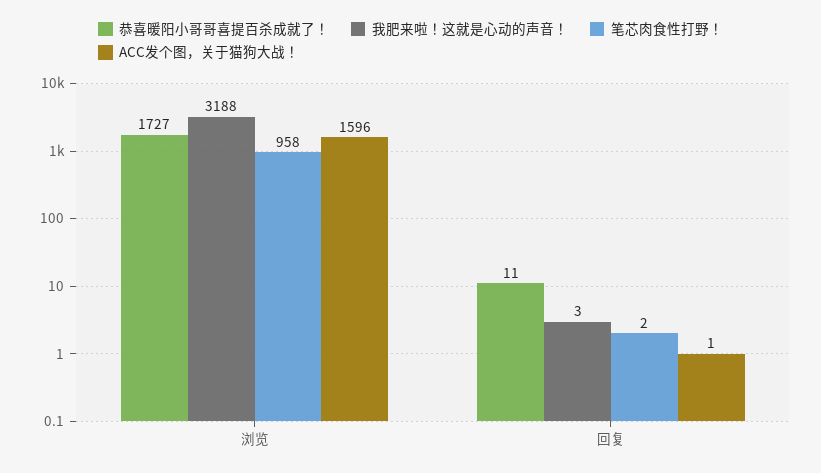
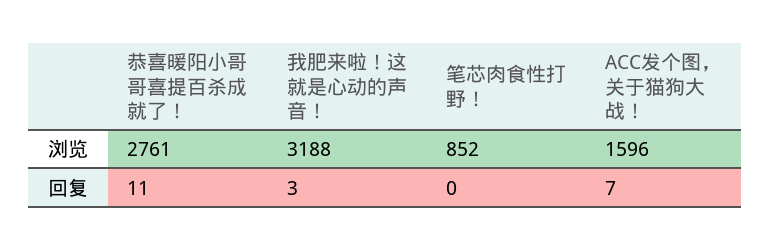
  {
    "恭喜暖阳小哥哥喜提百杀成就了！": {
-     "浏览": 1727,
+     "浏览": 2761,
      "回复": 11
    },
    "我肥来啦！这就是心动的声音！": {
      "浏览": 3188,
      "回复": 3
    },
    "笔芯肉食性打野！": {
-     "浏览": 958,
+     "浏览": 852,
-     "回复": 2
+     "回复": 0
    },
    "ACC发个图，关于猫狗大战！": {
      "浏览": 1596,
-     "回复": 1
+     "回复": 7
    }
  }

